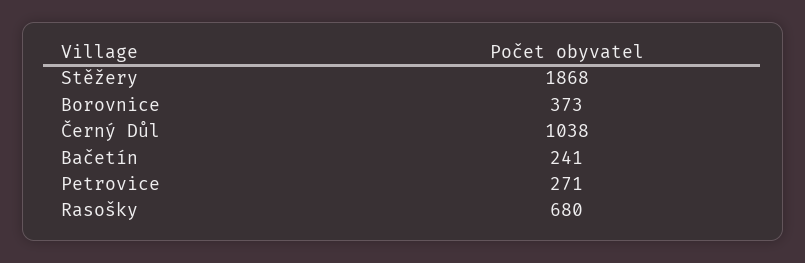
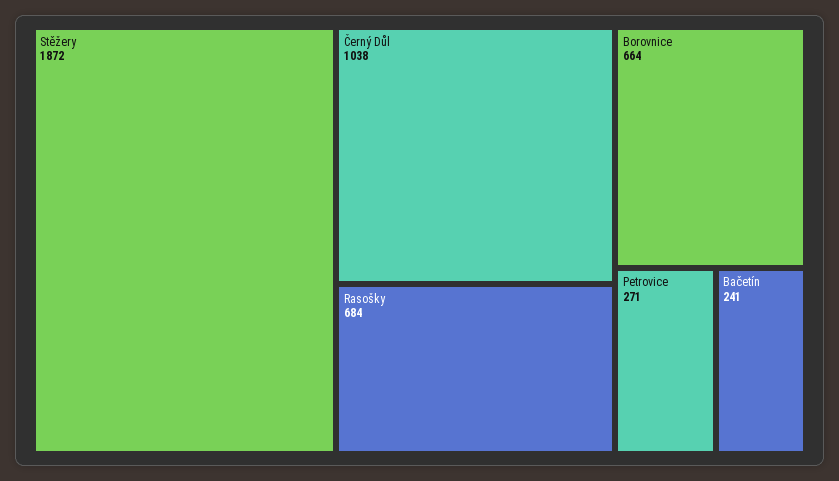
  {
-   "Stěžery": 1868,
+   "Stěžery": 1872,
-   "Borovnice": 373,
+   "Borovnice": 664,
    "Černý Důl": 1038,
    "Bačetín": 241,
    "Petrovice": 271,
-   "Rasošky": 680
+   "Rasošky": 684
  }

